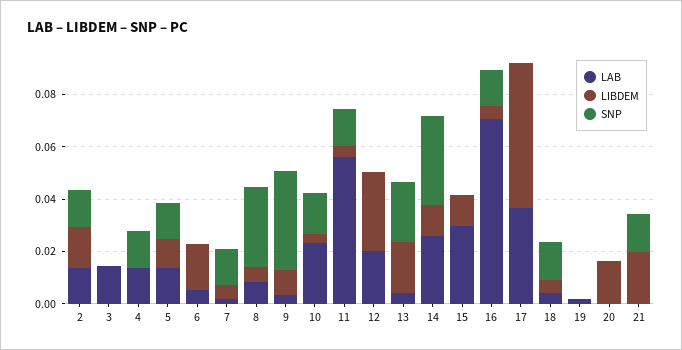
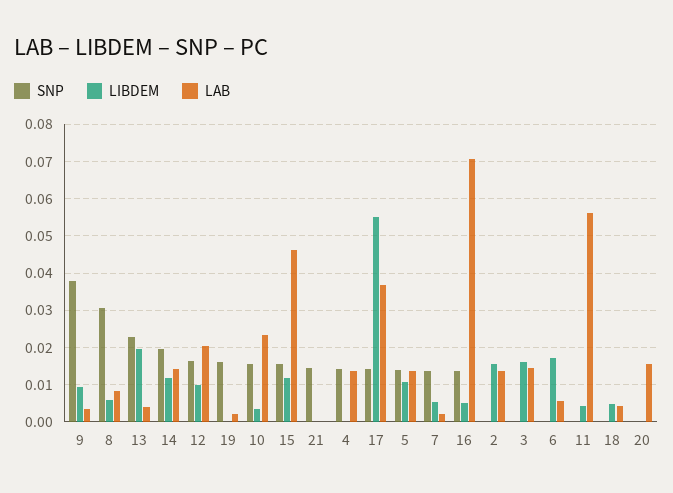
  {
    "LAB": {
      "2": 0.014,
      "3": 0.014,
      "4": 0.014,
      "5": 0.014,
      "6": 0.006,
      "7": 0.002,
      "8": 0.008,
      "9": 0.004,
      "10": 0.024,
      "11": 0.056,
      "12": 0.02,
      "13": 0.004,
-     "14": 0.025,
+     "14": 0.014,
-     "15": 0.03,
+     "15": 0.046,
      "16": 0.07,
      "17": 0.036,
      "18": 0.004,
      "19": 0.002,
-     "20": 0,
+     "20": 0.016,
      "21": 0
    },
    "LIBDEM": {
      "2": 0.016,
-     "3": 0,
+     "3": 0.016,
      "4": 0,
      "5": 0.01,
      "6": 0.018,
      "7": 0.006,
      "8": 0.006,
      "9": 0.01,
      "10": 0.004,
      "11": 0.004,
-     "12": 0.03,
+     "12": 0.01,
      "13": 0.02,
      "14": 0.012,
      "15": 0.012,
      "16": 0.006,
      "17": 0.056,
      "18": 0.004,
      "19": 0,
-     "20": 0.015,
+     "20": 0,
-     "21": 0.02
+     "21": 0
    },
    "SNP": {
-     "2": 0.015,
+     "2": 0,
      "3": 0,
      "4": 0.014,
      "5": 0.014,
      "6": 0,
      "7": 0.014,
      "8": 0.03,
      "9": 0.038,
      "10": 0.016,
-     "11": 0.015,
+     "11": 0,
-     "12": 0,
+     "12": 0.016,
      "13": 0.022,
-     "14": 0.035,
+     "14": 0.02,
-     "15": 0,
+     "15": 0.016,
      "16": 0.014,
-     "17": 0,
+     "17": 0.014,
-     "18": 0.015,
+     "18": 0,
-     "19": 0,
+     "19": 0.016,
      "20": 0,
      "21": 0.014
    }
  }

